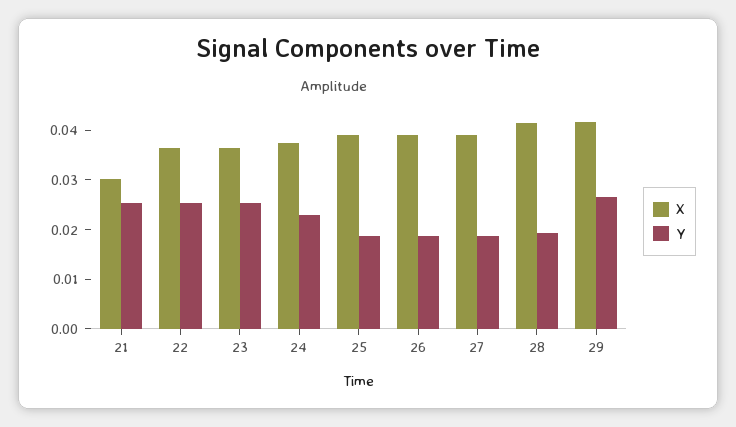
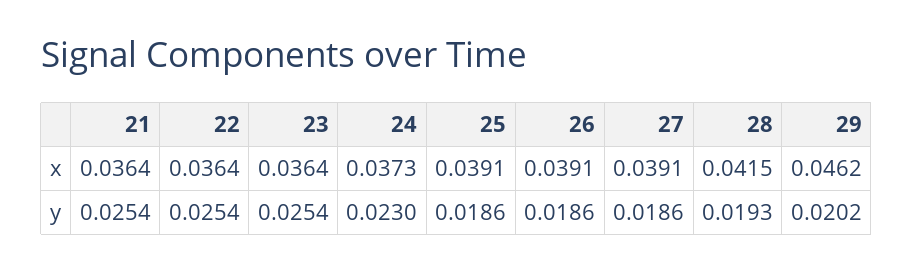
  {
    "X": {
-     "21": 0.03,
+     "21": 0.0364,
      "22": 0.0364,
      "23": 0.0364,
      "24": 0.0373,
      "25": 0.0391,
      "26": 0.0391,
      "27": 0.0391,
      "28": 0.0415,
-     "29": 0.042
+     "29": 0.0462
    },
    "Y": {
      "21": 0.0254,
      "22": 0.0254,
      "23": 0.0254,
      "24": 0.023,
      "25": 0.0186,
      "26": 0.0186,
      "27": 0.0186,
      "28": 0.0193,
-     "29": 0.026
+     "29": 0.0202
    }
  }

